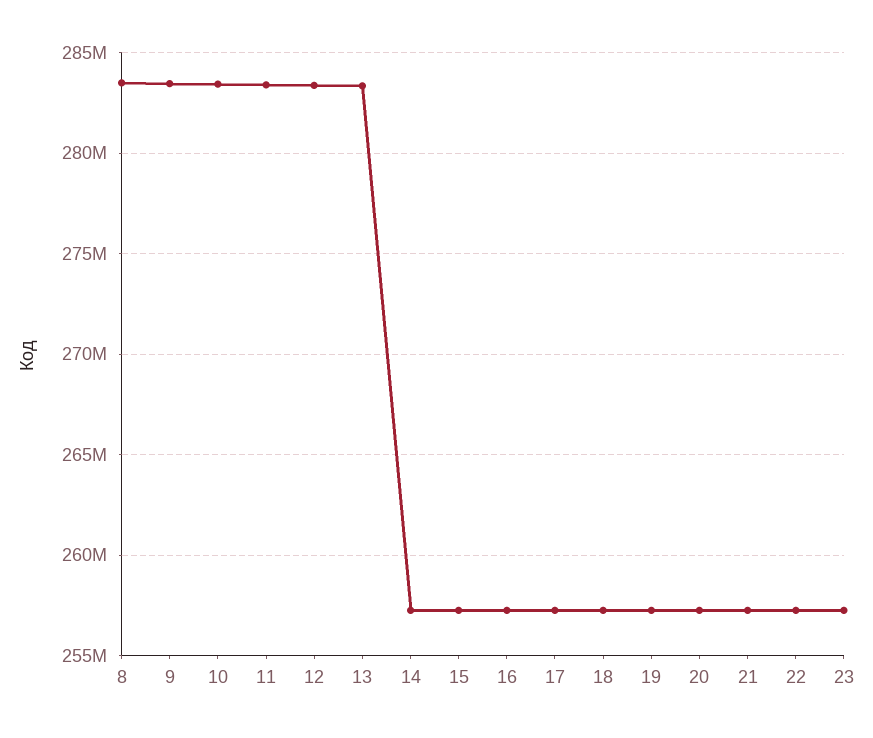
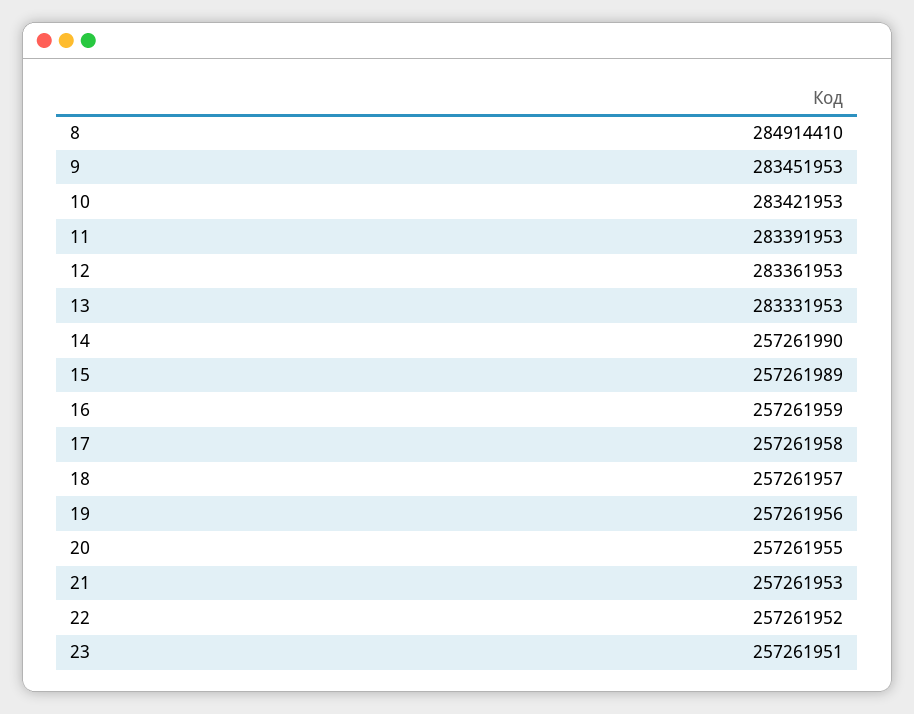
  {
-   "8": 283500000,
+   "8": 284914410,
    "9": 283451953,
    "10": 283421953,
    "11": 283391953,
    "12": 283361953,
    "13": 283331953,
    "14": 257261990,
    "15": 257261989,
    "16": 257261959,
    "17": 257261958,
    "18": 257261957,
    "19": 257261956,
    "20": 257261955,
    "21": 257261953,
    "22": 257261952,
    "23": 257261951
  }

